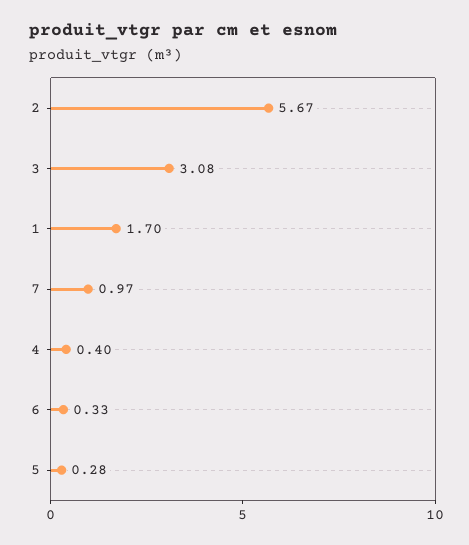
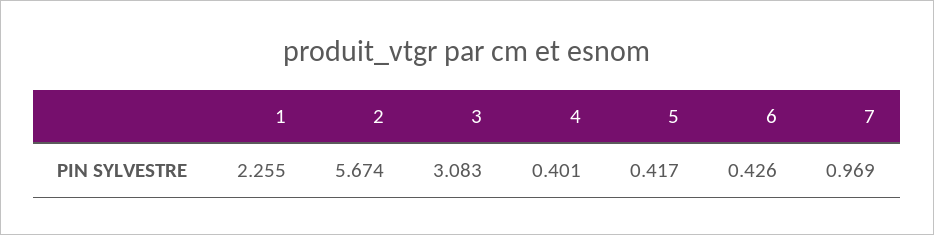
  {
    "2": 5.674,
    "3": 3.083,
-   "1": 1.7,
+   "1": 2.255,
    "7": 0.969,
    "4": 0.401,
-   "6": 0.33,
+   "6": 0.426,
-   "5": 0.28
+   "5": 0.417
  }

